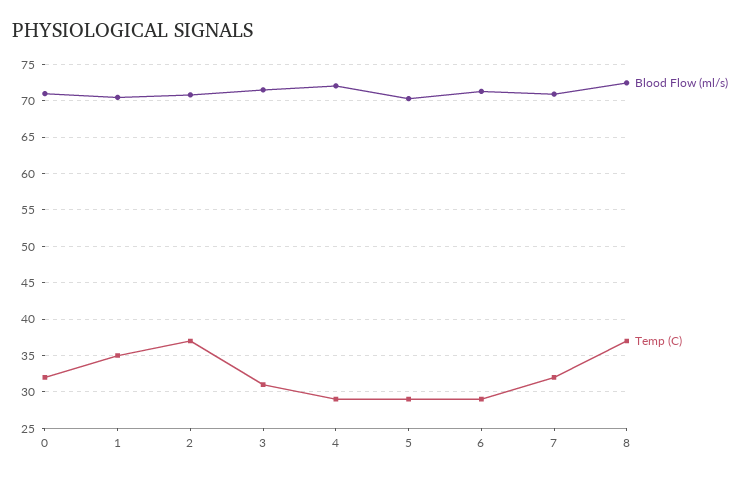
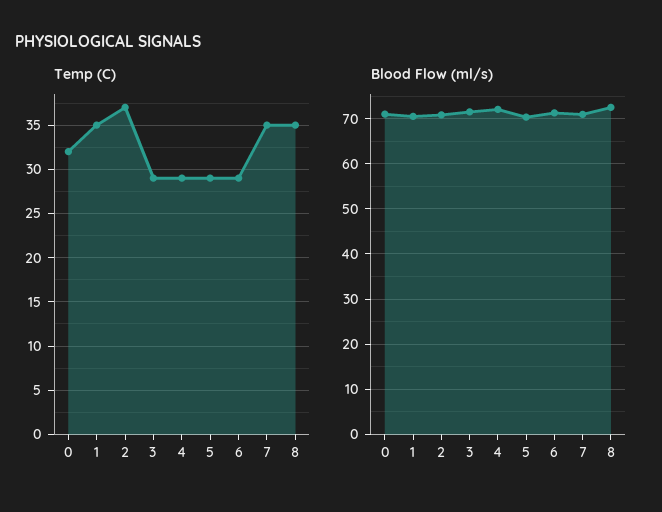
  {
    "Blood Flow (ml/s)": {
      "0": 71,
      "1": 70,
      "2": 71,
      "3": 72,
      "4": 72,
      "5": 70,
      "6": 71,
      "7": 71,
      "8": 72
    },
    "Temp (C)": {
      "0": 32,
      "1": 35,
      "2": 37,
-     "3": 31,
+     "3": 29,
      "4": 29,
      "5": 29,
      "6": 29,
-     "7": 32,
+     "7": 35,
-     "8": 37
+     "8": 35
    }
  }

